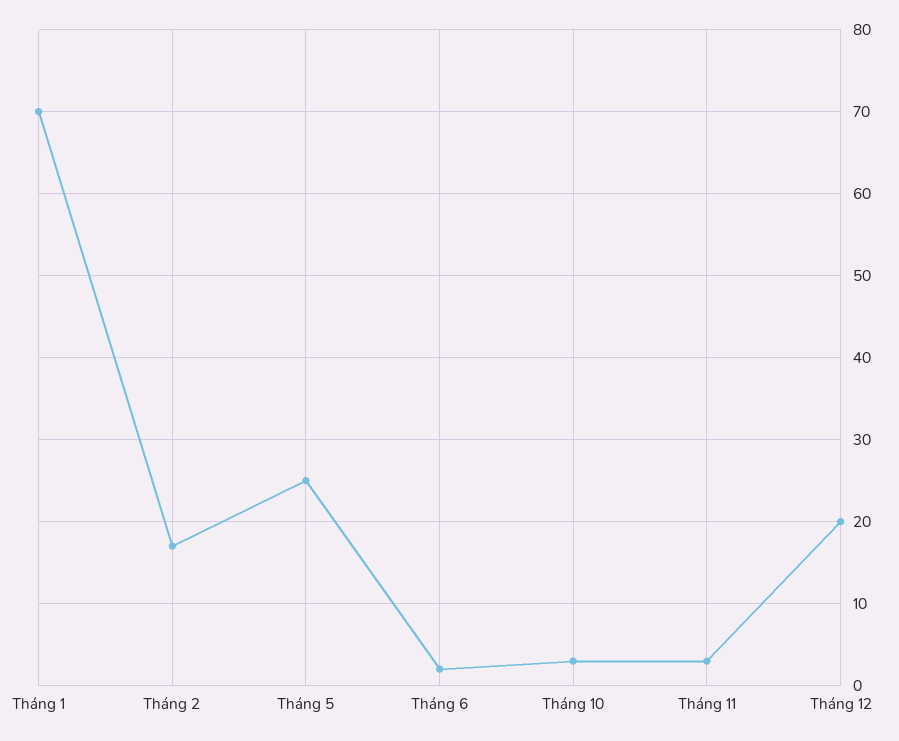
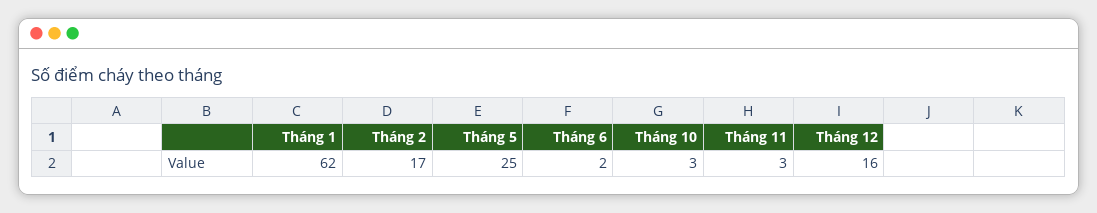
  {
-   "Tháng 1": 70,
+   "Tháng 1": 62,
    "Tháng 2": 17,
    "Tháng 5": 25,
    "Tháng 6": 2,
    "Tháng 10": 3,
    "Tháng 11": 3,
-   "Tháng 12": 20
+   "Tháng 12": 16
  }

